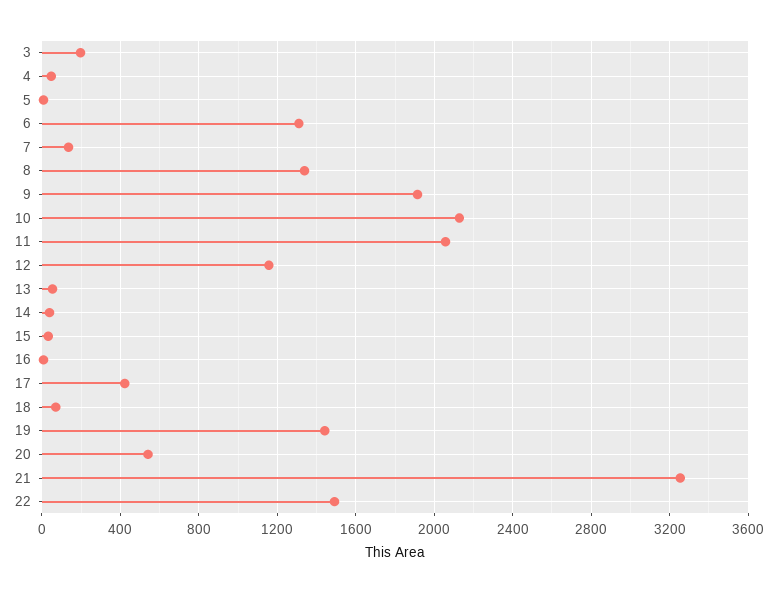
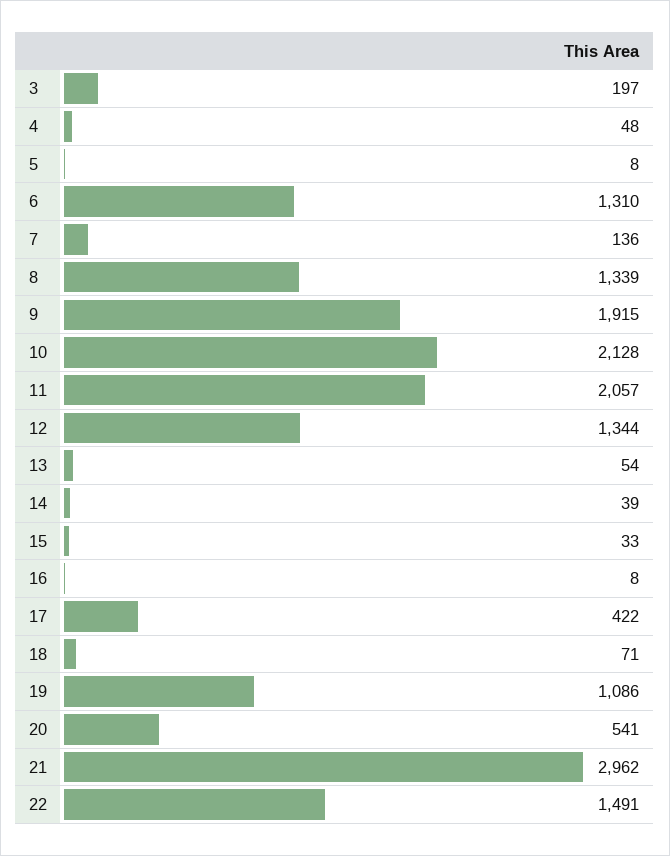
  {
    "3": 197,
    "4": 48,
    "5": 8,
    "6": 1310,
    "7": 136,
    "8": 1339,
    "9": 1915,
    "10": 2128,
    "11": 2057,
-   "12": 1150,
+   "12": 1344,
    "13": 54,
    "14": 39,
    "15": 33,
    "16": 8,
    "17": 422,
    "18": 71,
-   "19": 1450,
+   "19": 1086,
    "20": 541,
-   "21": 3250,
+   "21": 2962,
    "22": 1491
  }

